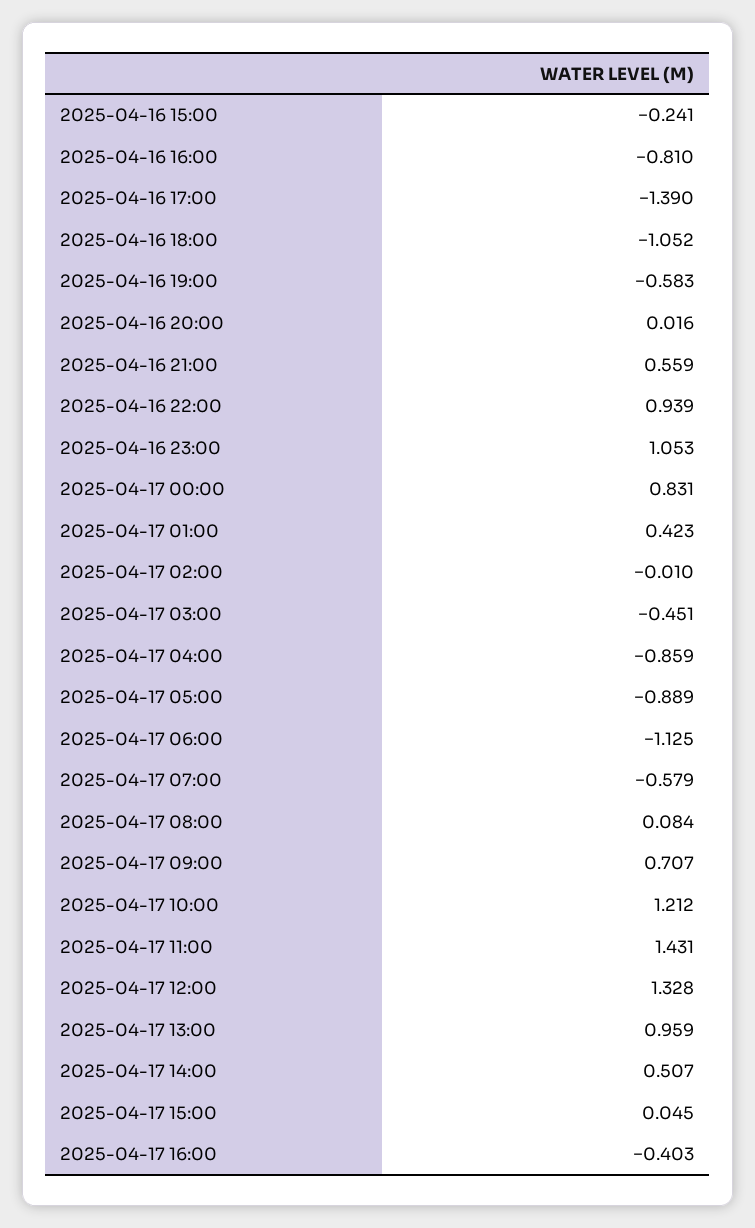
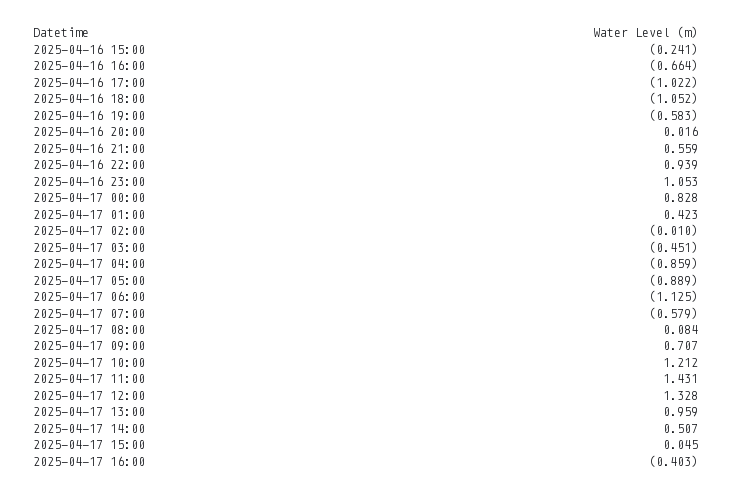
  {
    "2025-04-16 15:00": -0.241,
-   "2025-04-16 16:00": -0.81,
+   "2025-04-16 16:00": -0.664,
-   "2025-04-16 17:00": -1.39,
+   "2025-04-16 17:00": -1.022,
    "2025-04-16 18:00": -1.052,
    "2025-04-16 19:00": -0.583,
    "2025-04-16 20:00": 0.016,
    "2025-04-16 21:00": 0.559,
    "2025-04-16 22:00": 0.939,
    "2025-04-16 23:00": 1.053,
-   "2025-04-17 00:00": 0.831,
+   "2025-04-17 00:00": 0.828,
    "2025-04-17 01:00": 0.423,
    "2025-04-17 02:00": -0.01,
    "2025-04-17 03:00": -0.451,
    "2025-04-17 04:00": -0.859,
    "2025-04-17 05:00": -0.889,
    "2025-04-17 06:00": -1.125,
    "2025-04-17 07:00": -0.579,
    "2025-04-17 08:00": 0.084,
    "2025-04-17 09:00": 0.707,
    "2025-04-17 10:00": 1.212,
    "2025-04-17 11:00": 1.431,
    "2025-04-17 12:00": 1.328,
    "2025-04-17 13:00": 0.959,
    "2025-04-17 14:00": 0.507,
    "2025-04-17 15:00": 0.045,
    "2025-04-17 16:00": -0.403
  }

